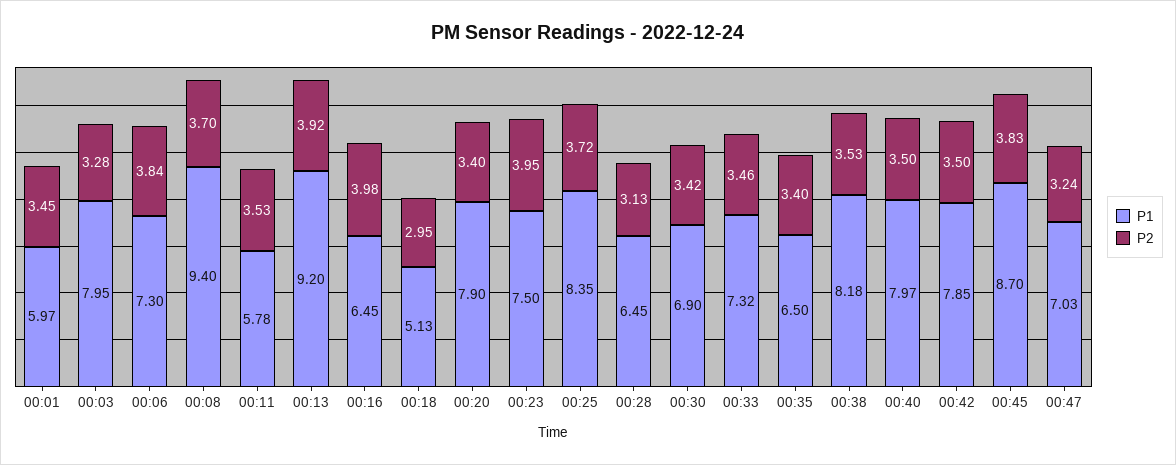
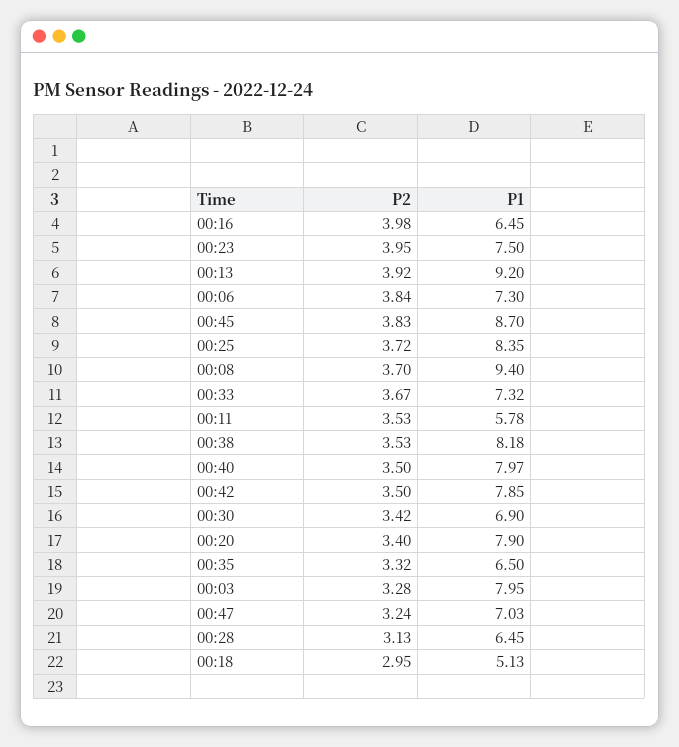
  {
    "P1": {
-     "00:01": 5.97,
      "00:03": 7.95,
      "00:06": 7.3,
      "00:08": 9.4,
      "00:11": 5.78,
      "00:13": 9.2,
      "00:16": 6.45,
      "00:18": 5.13,
      "00:20": 7.9,
      "00:23": 7.5,
      "00:25": 8.35,
      "00:28": 6.45,
      "00:30": 6.9,
      "00:33": 7.32,
      "00:35": 6.5,
      "00:38": 8.18,
      "00:40": 7.97,
      "00:42": 7.85,
      "00:45": 8.7,
      "00:47": 7.03
    },
    "P2": {
-     "00:01": 3.45,
      "00:03": 3.28,
      "00:06": 3.84,
      "00:08": 3.7,
      "00:11": 3.53,
      "00:13": 3.92,
      "00:16": 3.98,
      "00:18": 2.95,
      "00:20": 3.4,
      "00:23": 3.95,
      "00:25": 3.72,
      "00:28": 3.13,
      "00:30": 3.42,
-     "00:33": 3.46,
+     "00:33": 3.67,
-     "00:35": 3.4,
+     "00:35": 3.32,
      "00:38": 3.53,
      "00:40": 3.5,
      "00:42": 3.5,
      "00:45": 3.83,
      "00:47": 3.24
    }
  }

